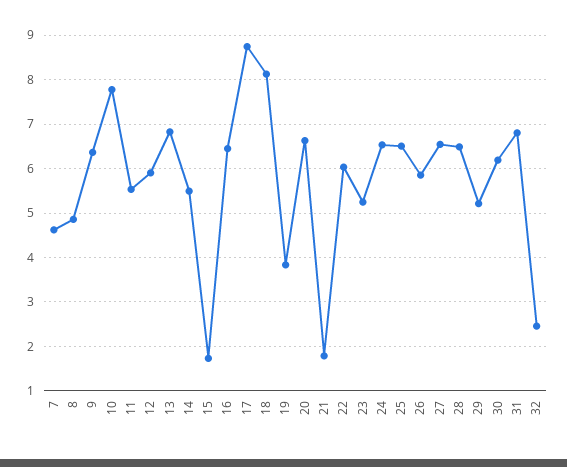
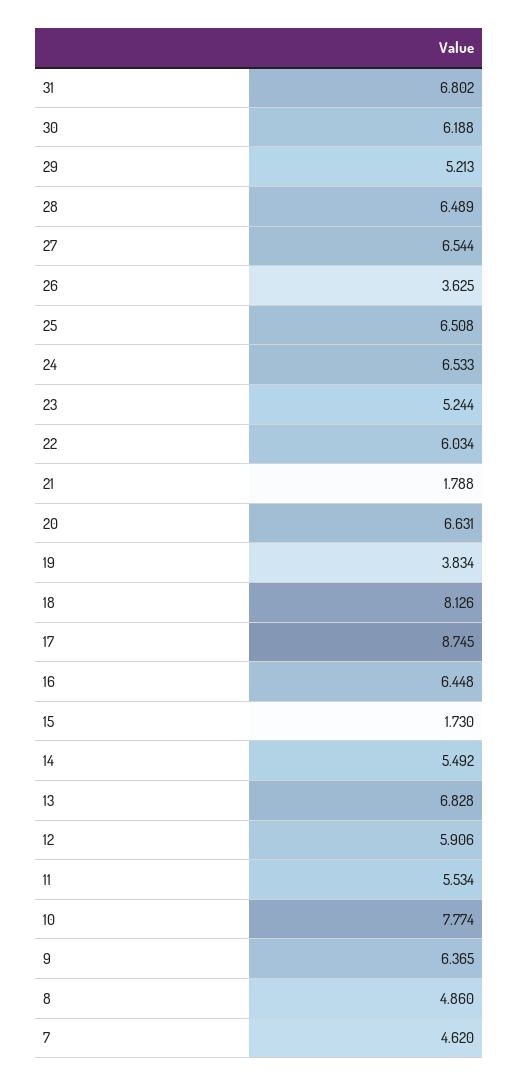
  {
    "7": 4.62,
    "8": 4.86,
    "9": 6.365,
    "10": 7.774,
    "11": 5.534,
    "12": 5.906,
    "13": 6.828,
    "14": 5.492,
    "15": 1.73,
    "16": 6.448,
    "17": 8.745,
    "18": 8.126,
    "19": 3.834,
    "20": 6.631,
    "21": 1.788,
    "22": 6.034,
    "23": 5.244,
    "24": 6.533,
    "25": 6.508,
-   "26": 5.8,
+   "26": 3.625,
    "27": 6.544,
    "28": 6.489,
    "29": 5.213,
    "30": 6.188,
-   "31": 6.802,
+   "31": 6.802
-   "32": 2.4
  }

